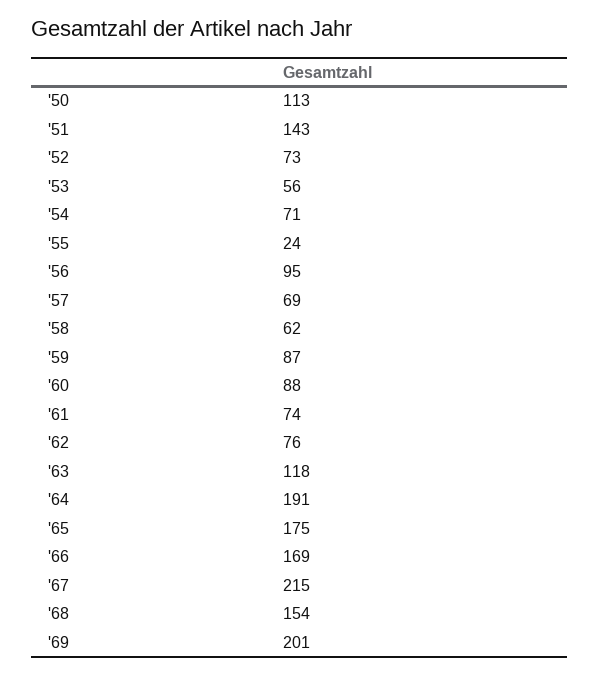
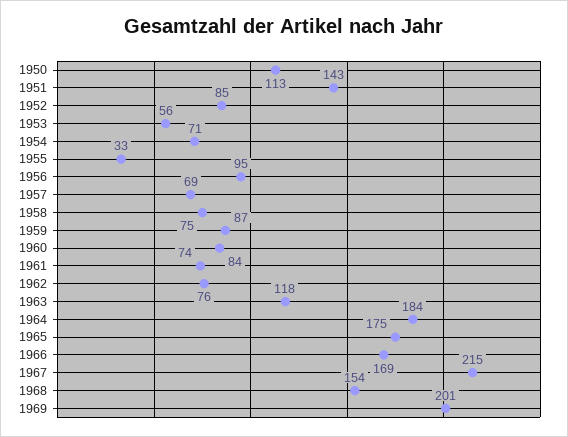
  {
    "'50": 113,
    "'51": 143,
-   "'52": 73,
+   "'52": 85,
    "'53": 56,
    "'54": 71,
-   "'55": 24,
+   "'55": 33,
    "'56": 95,
    "'57": 69,
-   "'58": 62,
+   "'58": 75,
    "'59": 87,
-   "'60": 88,
+   "'60": 84,
    "'61": 74,
    "'62": 76,
    "'63": 118,
-   "'64": 191,
+   "'64": 184,
    "'65": 175,
    "'66": 169,
    "'67": 215,
    "'68": 154,
    "'69": 201
  }

